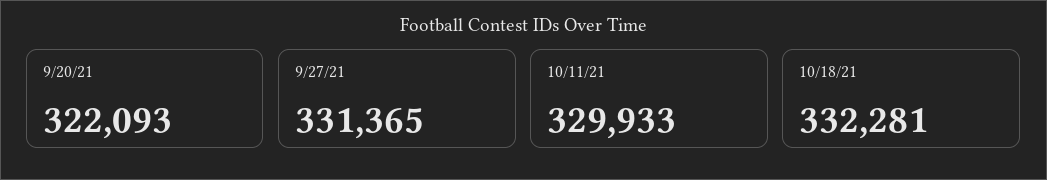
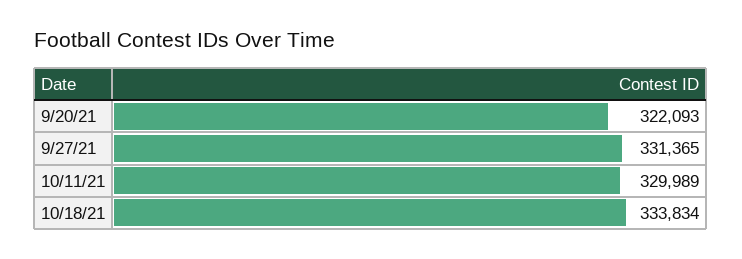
  {
    "9/20/21": 322093,
    "9/27/21": 331365,
-   "10/11/21": 329933,
+   "10/11/21": 329989,
-   "10/18/21": 332281
+   "10/18/21": 333834
  }

